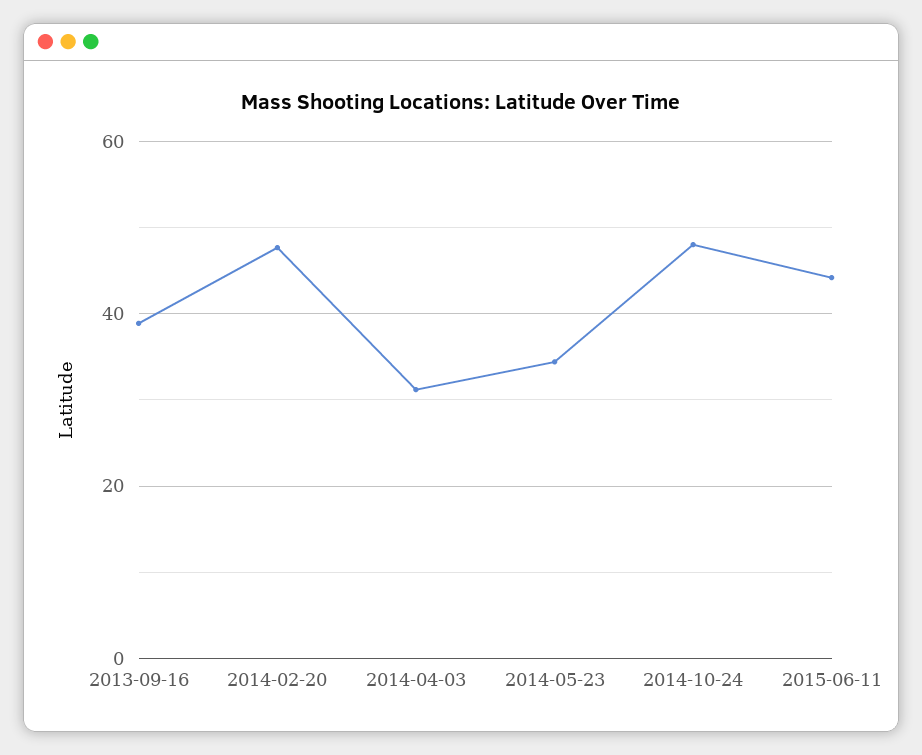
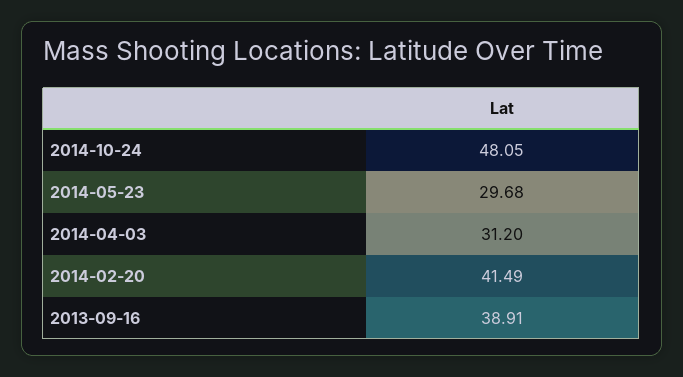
  {
    "2013-09-16": 38.91,
-   "2014-02-20": 48,
+   "2014-02-20": 41.49,
    "2014-04-03": 31.2,
-   "2014-05-23": 34,
+   "2014-05-23": 29.68,
-   "2014-10-24": 48.05,
+   "2014-10-24": 48.05
-   "2015-06-11": 44
  }

